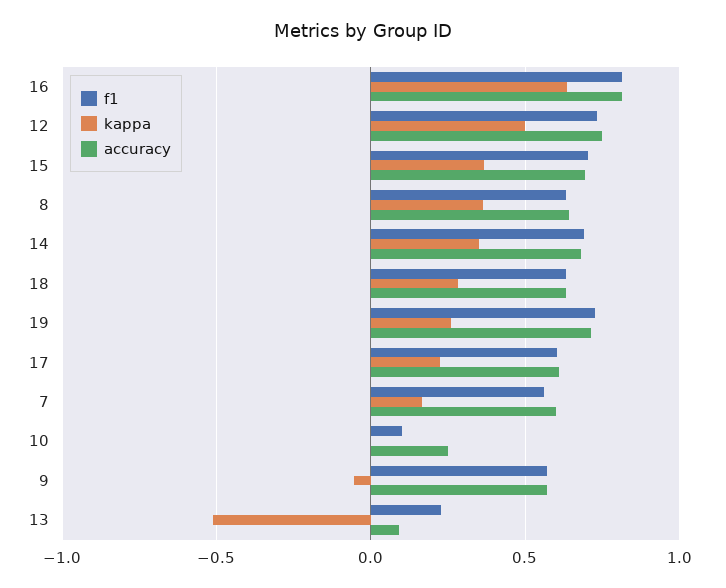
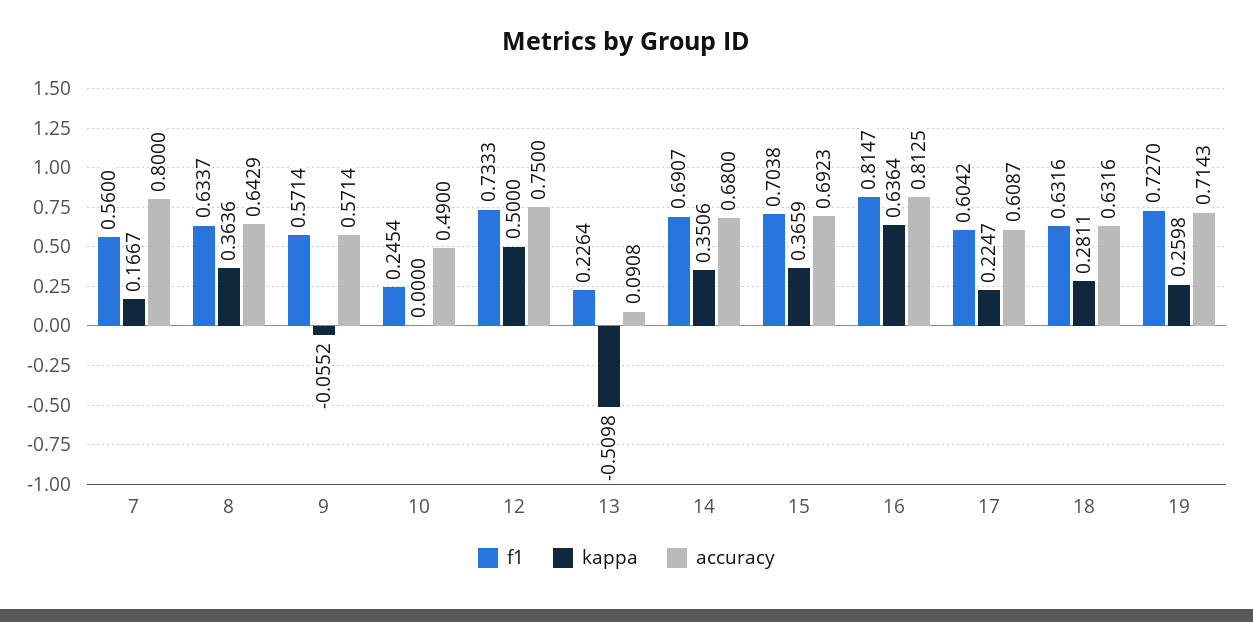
  {
    "f1": {
      "16": 0.8147,
      "12": 0.7333,
      "15": 0.7038,
      "8": 0.6337,
      "14": 0.6907,
      "18": 0.6316,
      "19": 0.727,
      "17": 0.6042,
      "7": 0.56,
-     "10": 0.1,
+     "10": 0.2454,
      "9": 0.5714,
      "13": 0.2264
    },
    "kappa": {
      "16": 0.6364,
      "12": 0.5,
      "15": 0.3659,
      "8": 0.3636,
      "14": 0.3506,
      "18": 0.2811,
      "19": 0.2598,
      "17": 0.2247,
      "7": 0.1667,
      "10": 0,
      "9": -0.0552,
      "13": -0.5098
    },
    "accuracy": {
      "16": 0.8125,
      "12": 0.75,
      "15": 0.6923,
      "8": 0.6429,
      "14": 0.68,
      "18": 0.6316,
      "19": 0.7143,
      "17": 0.6087,
-     "7": 0.6,
+     "7": 0.8,
-     "10": 0.25,
+     "10": 0.49,
      "9": 0.5714,
      "13": 0.0908
    }
  }

